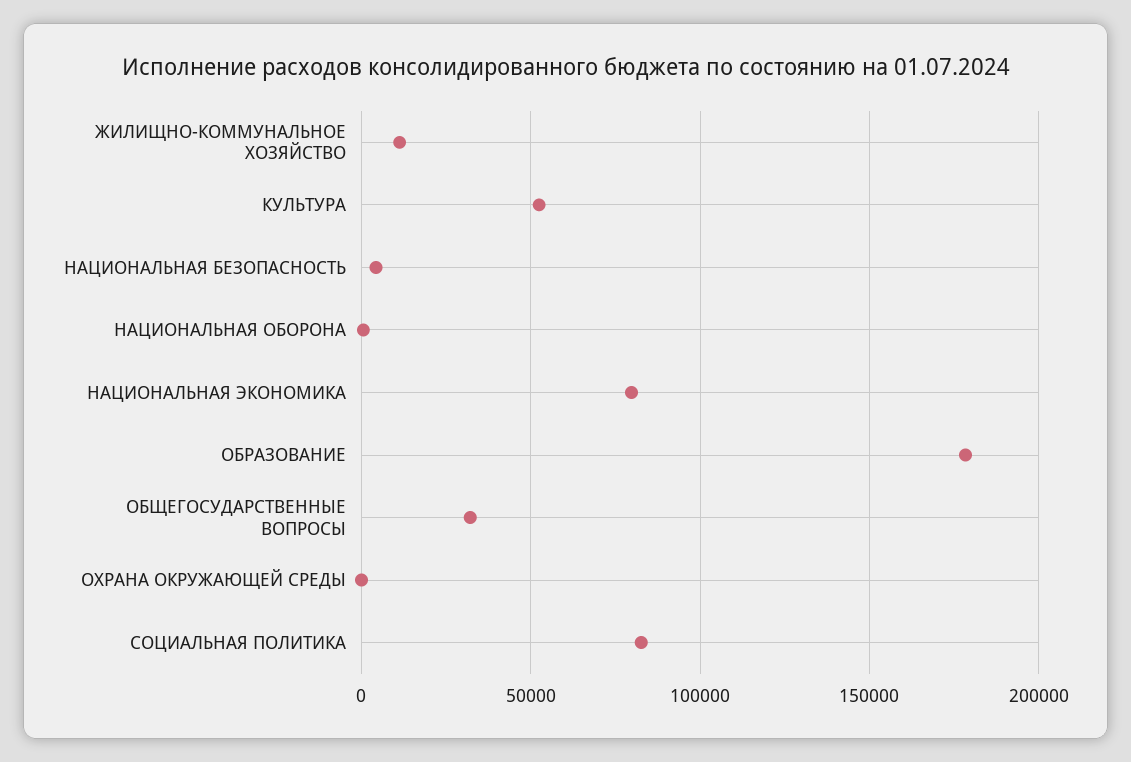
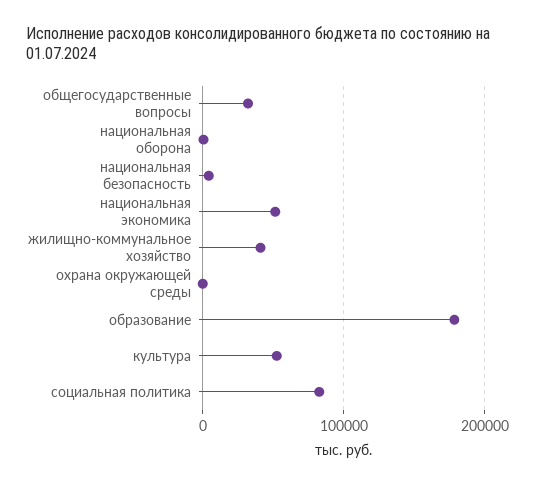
  {
-   "ЖИЛИЩНО-КОММУНАЛЬНОЕ ХОЗЯЙСТВО": 10000,
+   "ЖИЛИЩНО-КОММУНАЛЬНОЕ ХОЗЯЙСТВО": 40000,
    "КУЛЬТУРА": 50000,
    "НАЦИОНАЛЬНАЯ БЕЗОПАСНОСТЬ": 5000,
    "НАЦИОНАЛЬНАЯ ОБОРОНА": 0,
-   "НАЦИОНАЛЬНАЯ ЭКОНОМИКА": 80000,
+   "НАЦИОНАЛЬНАЯ ЭКОНОМИКА": 50000,
    "ОБРАЗОВАНИЕ": 180000,
    "ОБЩЕГОСУДАРСТВЕННЫЕ ВОПРОСЫ": 30000,
    "ОХРАНА ОКРУЖАЮЩЕЙ СРЕДЫ": 0,
    "СОЦИАЛЬНАЯ ПОЛИТИКА": 85000
  }

